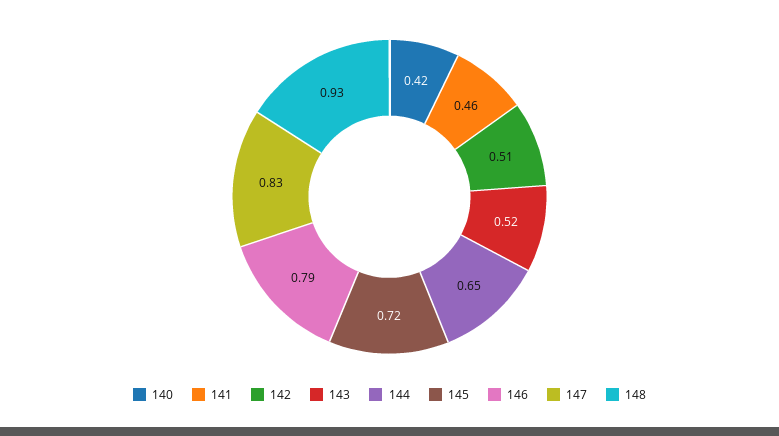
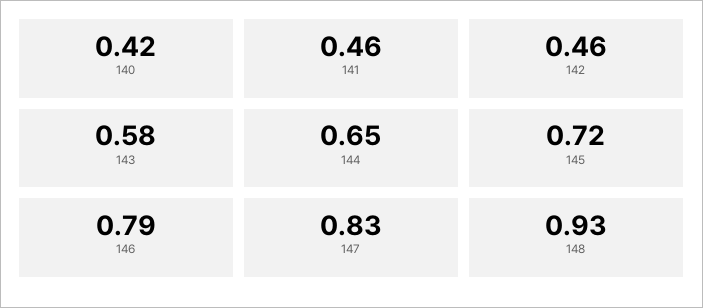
  {
    "140": 0.42,
    "141": 0.46,
-   "142": 0.51,
+   "142": 0.46,
-   "143": 0.52,
+   "143": 0.58,
    "144": 0.65,
    "145": 0.72,
    "146": 0.79,
    "147": 0.83,
    "148": 0.93
  }

